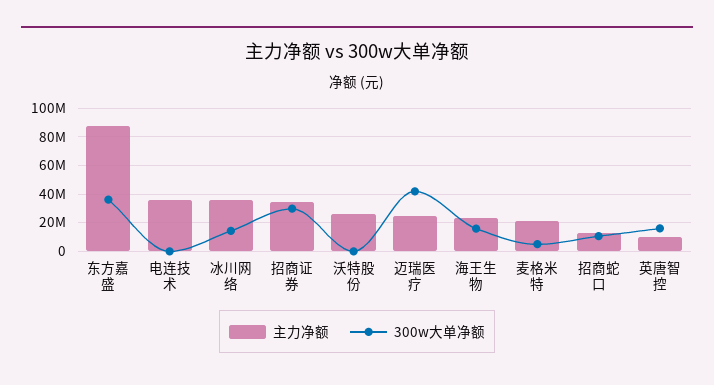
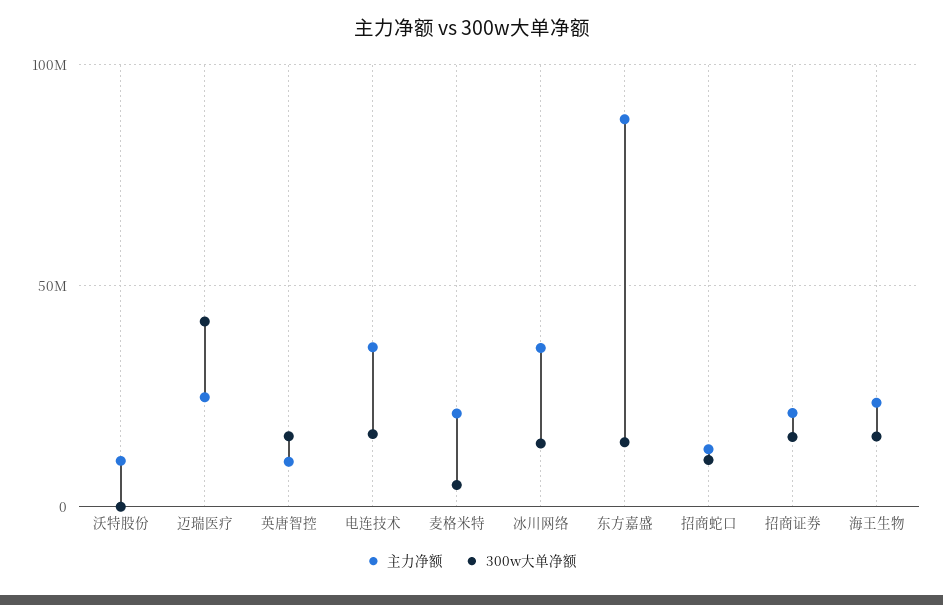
  {
    "主力净额": {
      "东方嘉盛": 90000000,
      "电连技术": 35000000,
      "冰川网络": 35000000,
-     "招商证券": 35000000,
+     "招商证券": 20000000,
-     "沃特股份": 25000000,
+     "沃特股份": 10000000,
      "迈瑞医疗": 25000000,
      "海王生物": 25000000,
      "麦格米特": 20000000,
      "招商蛇口": 15000000,
      "英唐智控": 10000000
    },
    "300w大单净额": {
-     "东方嘉盛": 35000000,
+     "东方嘉盛": 15000000,
-     "电连技术": 0,
+     "电连技术": 15000000,
      "冰川网络": 15000000,
-     "招商证券": 30000000,
+     "招商证券": 15000000,
      "沃特股份": 0,
      "迈瑞医疗": 40000000,
      "海王生物": 15000000,
      "麦格米特": 5000000,
      "招商蛇口": 10000000,
      "英唐智控": 15000000
    }
  }

